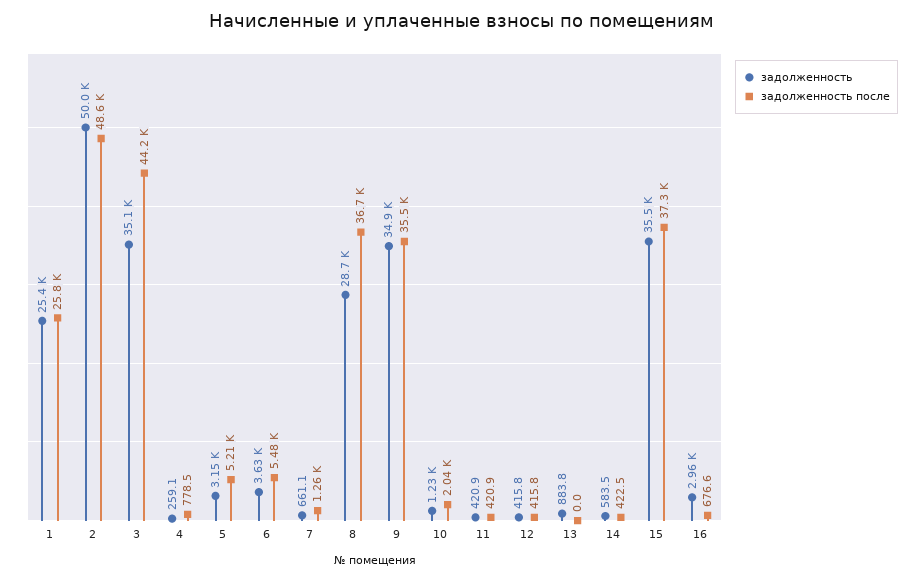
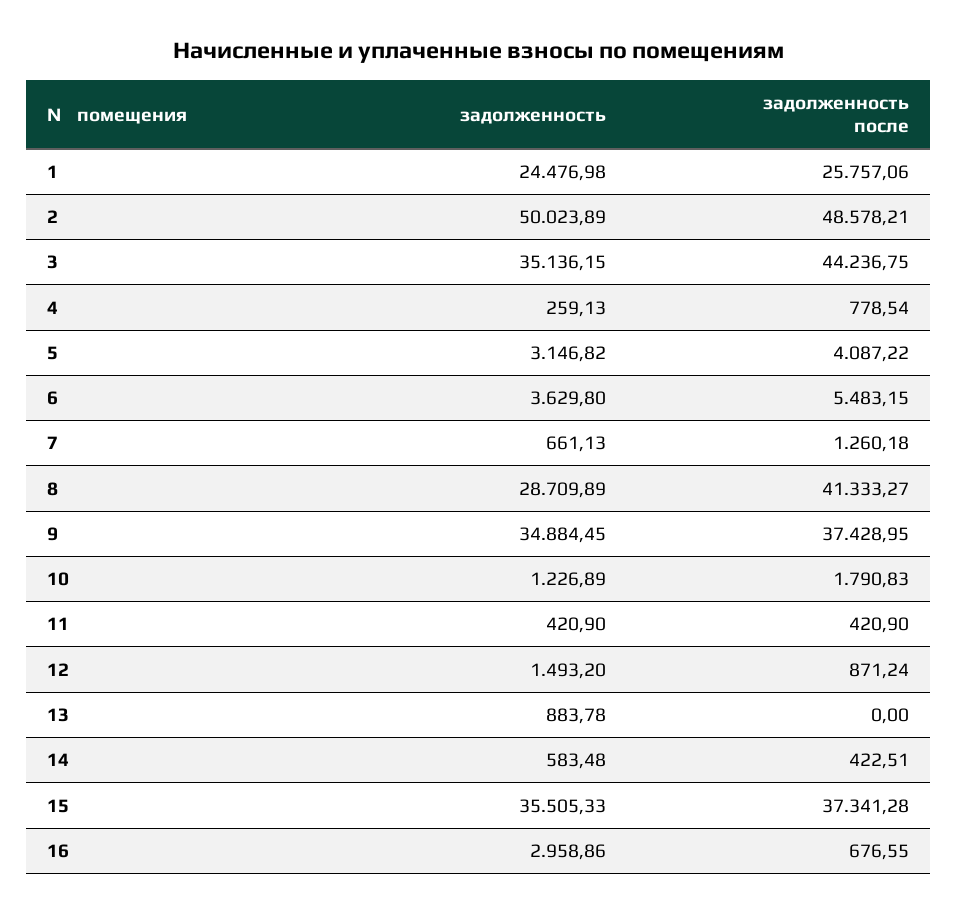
  {
    "задолженность": {
-     "1": 25400,
+     "1": 24476.98,
      "2": 50023.89,
      "3": 35136.15,
      "4": 259.13,
      "5": 3146.82,
      "6": 3629.8,
      "7": 661.13,
      "8": 28709.89,
      "9": 34884.45,
      "10": 1226.89,
      "11": 420.9,
-     "12": 415.8,
+     "12": 1493.2,
      "13": 883.78,
      "14": 583.48,
      "15": 35505.33,
      "16": 2958.86
    },
    "задолженность после": {
      "1": 25757.06,
      "2": 48578.21,
      "3": 44236.75,
      "4": 778.54,
-     "5": 5210,
+     "5": 4087.22,
      "6": 5483.15,
      "7": 1260.18,
-     "8": 36700,
+     "8": 41333.27,
-     "9": 35500,
+     "9": 37428.95,
-     "10": 2040,
+     "10": 1790.83,
      "11": 420.9,
-     "12": 415.8,
+     "12": 871.24,
      "13": 0,
      "14": 422.51,
      "15": 37341.28,
      "16": 676.55
    }
  }

